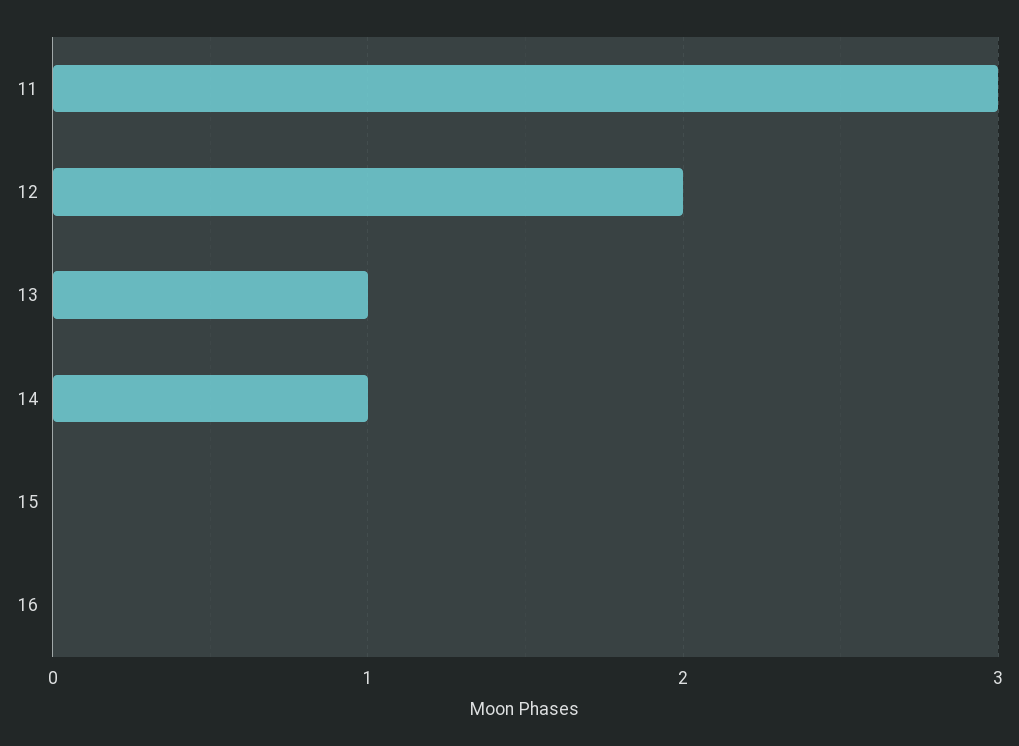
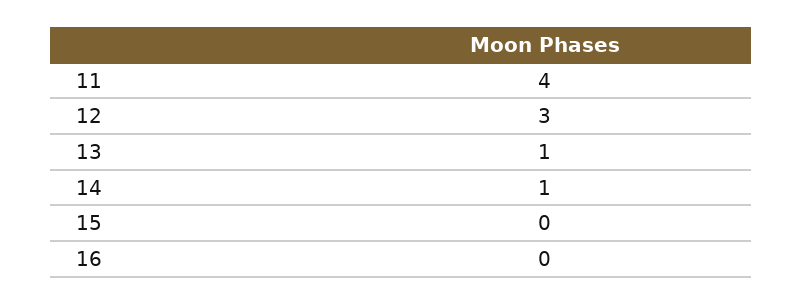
  {
-   "11": 3,
+   "11": 4,
-   "12": 2,
+   "12": 3,
    "13": 1,
    "14": 1,
    "15": 0,
    "16": 0
  }

